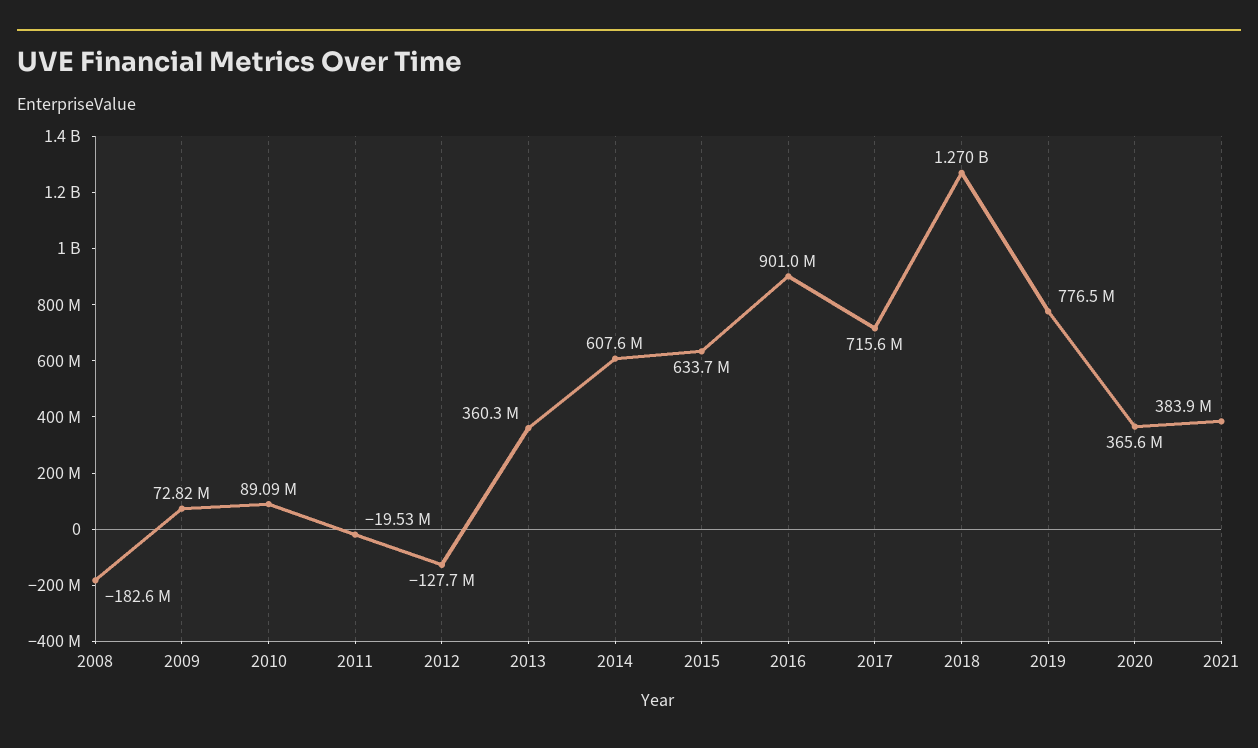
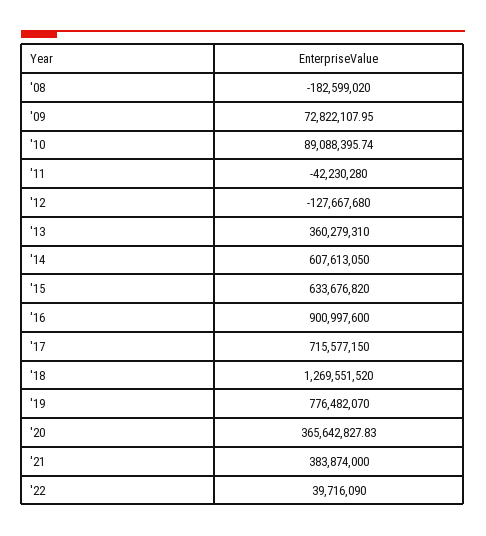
  {
    "2008": -182599020,
    "2009": 72822107.95,
    "2010": 89088395.74,
-   "2011": -19530000,
+   "2011": -42230280,
    "2012": -127667680,
    "2013": 360279310,
    "2014": 607613050,
    "2015": 633676820,
    "2016": 900997600,
    "2017": 715577150,
    "2018": 1269551520,
    "2019": 776482070,
    "2020": 365642827.83,
-   "2021": 383874000
+   "2021": 383874000,
+   "'22": 39716090
  }

